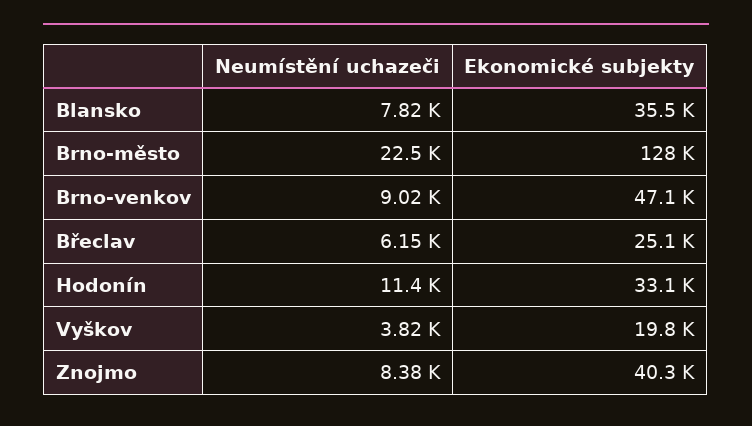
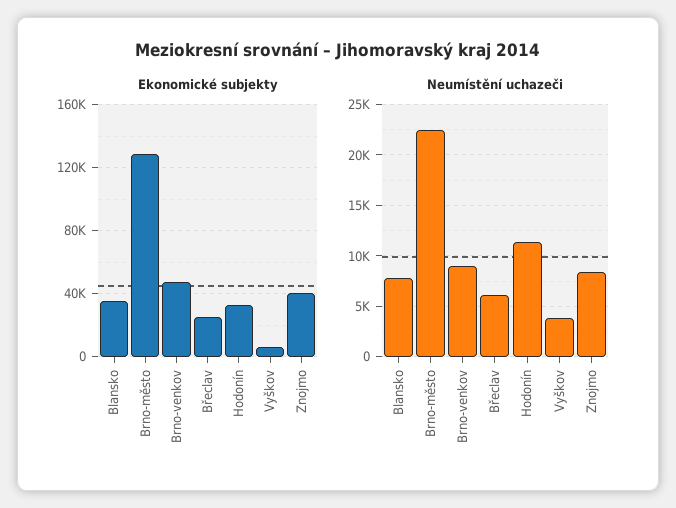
  {
    "Neumístění uchazeči": {
      "Blansko": 7820,
      "Brno-město": 22500,
      "Brno-venkov": 9020,
      "Břeclav": 6150,
      "Hodonín": 11400,
      "Vyškov": 3820,
      "Znojmo": 8380
    },
    "Ekonomické subjekty": {
      "Blansko": 35500,
      "Brno-město": 128000,
      "Brno-venkov": 47100,
      "Břeclav": 25100,
      "Hodonín": 33100,
-     "Vyškov": 19800,
+     "Vyškov": 5000,
      "Znojmo": 40300
    }
  }

